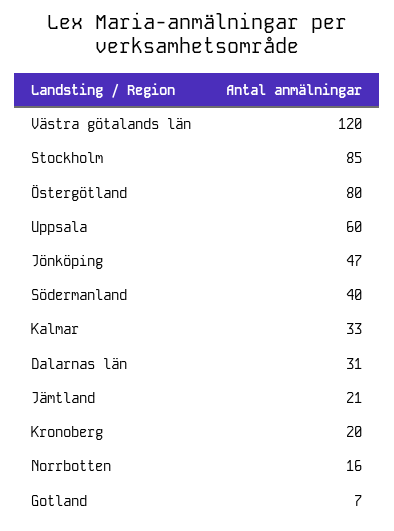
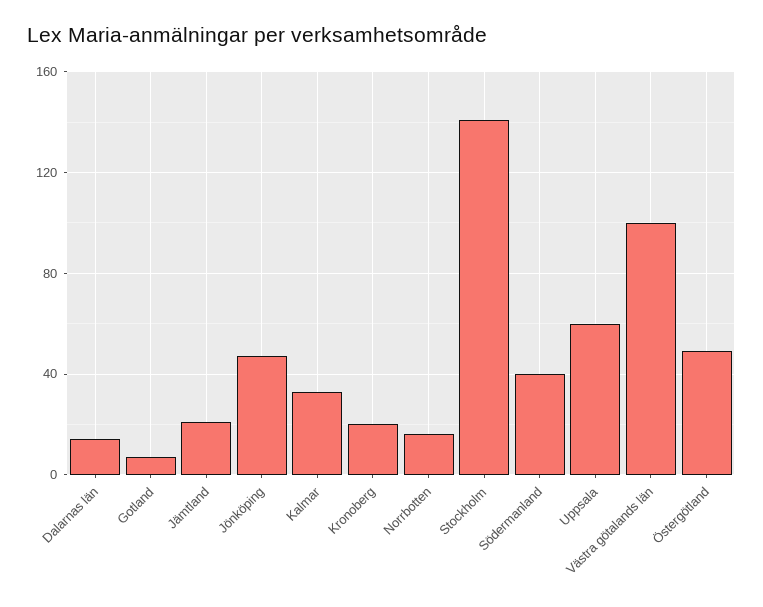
  {
-   "Västra götalands län": 120,
+   "Västra götalands län": 100,
-   "Stockholm": 85,
+   "Stockholm": 140,
-   "Östergötland": 80,
+   "Östergötland": 50,
    "Uppsala": 60,
    "Jönköping": 47,
    "Södermanland": 40,
    "Kalmar": 33,
-   "Dalarnas län": 31,
+   "Dalarnas län": 15,
    "Jämtland": 21,
    "Kronoberg": 20,
    "Norrbotten": 16,
    "Gotland": 7
  }

